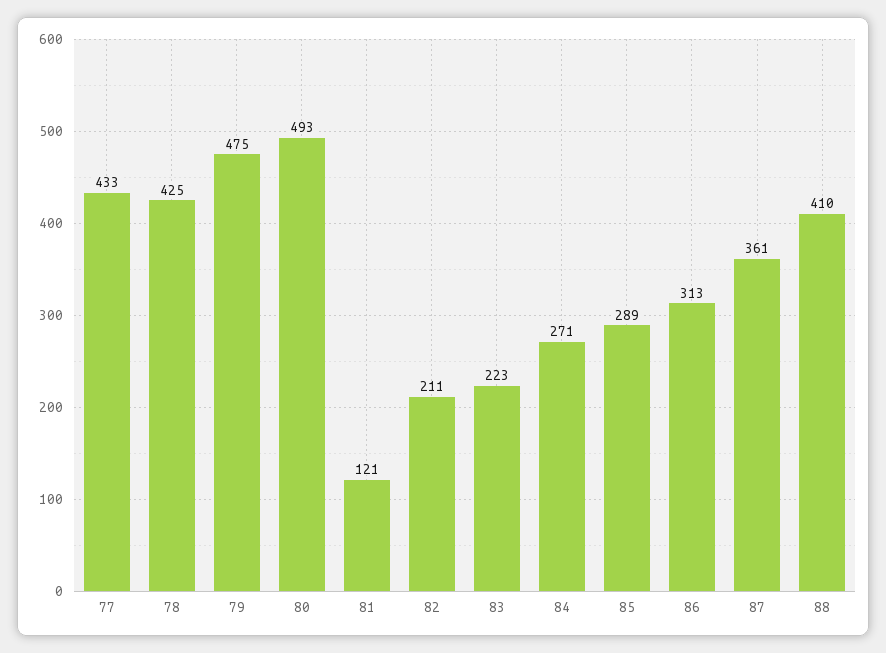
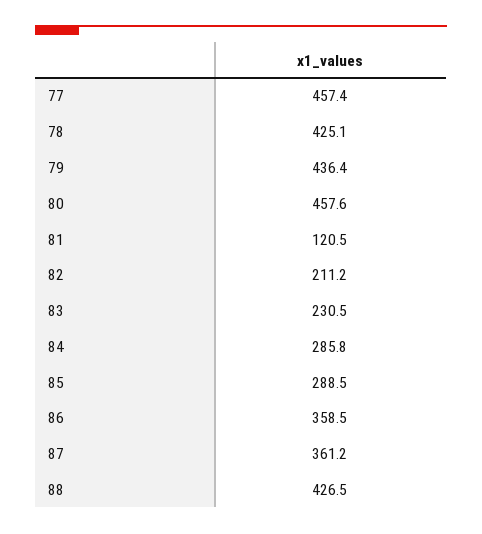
  {
-   "77": 433,
+   "77": 457.4,
    "78": 425.1,
-   "79": 475,
+   "79": 436.4,
-   "80": 493,
+   "80": 457.6,
    "81": 120.5,
    "82": 211.2,
-   "83": 223,
+   "83": 230.5,
-   "84": 271,
+   "84": 285.8,
    "85": 288.5,
-   "86": 313,
+   "86": 358.5,
    "87": 361.2,
-   "88": 410
+   "88": 426.5
  }

